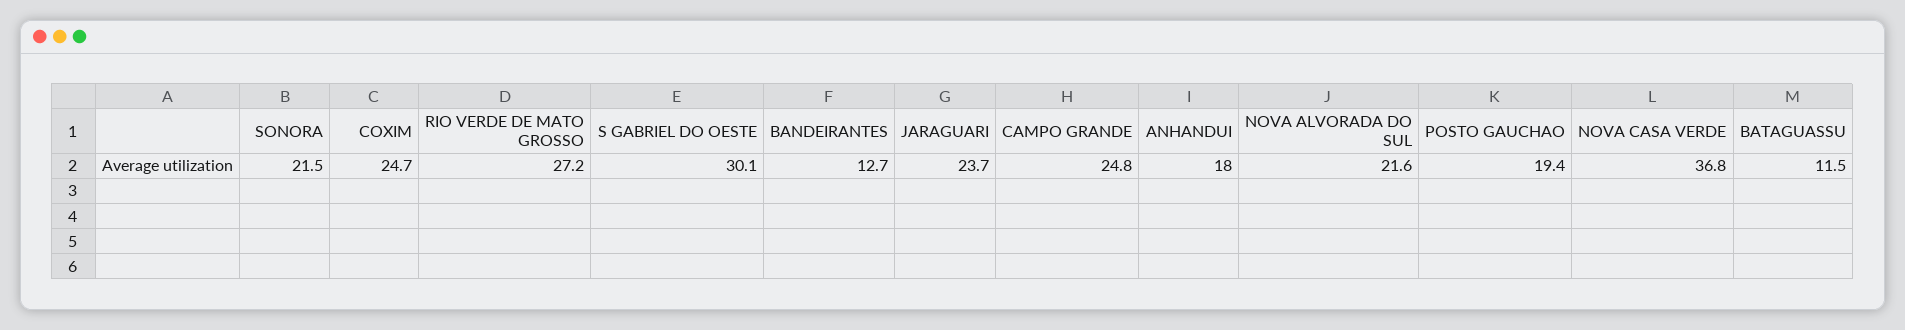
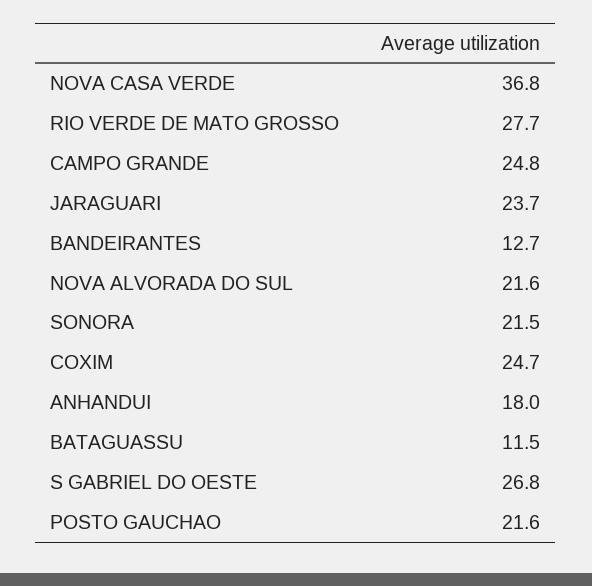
  {
    "SONORA": 21.5,
    "COXIM": 24.7,
-   "RIO VERDE DE MATO GROSSO": 27.2,
+   "RIO VERDE DE MATO GROSSO": 27.7,
-   "S GABRIEL DO OESTE": 30.1,
+   "S GABRIEL DO OESTE": 26.8,
    "BANDEIRANTES": 12.7,
    "JARAGUARI": 23.7,
    "CAMPO GRANDE": 24.8,
    "ANHANDUI": 18,
    "NOVA ALVORADA DO SUL": 21.6,
-   "POSTO GAUCHAO": 19.4,
+   "POSTO GAUCHAO": 21.6,
    "NOVA CASA VERDE": 36.8,
    "BATAGUASSU": 11.5
  }

